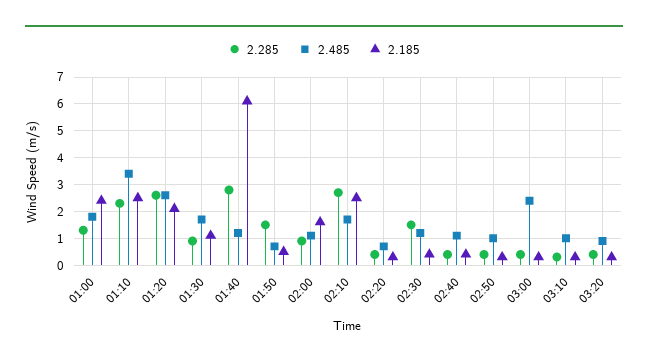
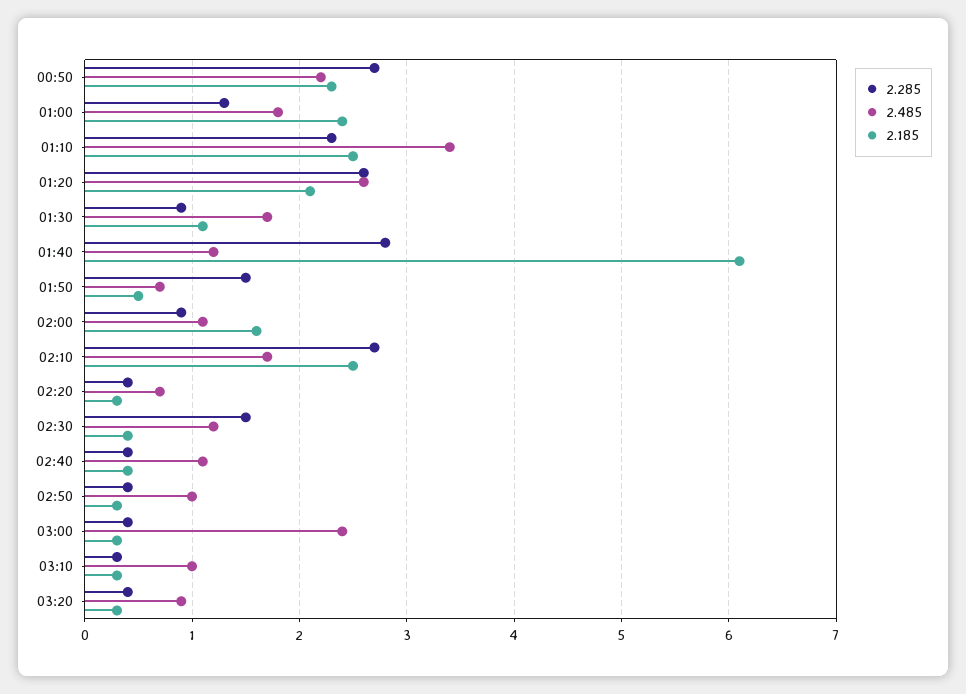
  {
    "2.285": {
      "01:00": 1.3,
      "01:10": 2.3,
      "01:20": 2.6,
      "01:30": 0.9,
      "01:40": 2.8,
      "01:50": 1.5,
      "02:00": 0.9,
      "02:10": 2.7,
      "02:20": 0.4,
      "02:30": 1.5,
      "02:40": 0.4,
      "02:50": 0.4,
      "03:00": 0.4,
      "03:10": 0.3,
-     "03:20": 0.4
+     "03:20": 0.4,
+     "00:50": 2.7
    },
    "2.485": {
      "01:00": 1.8,
      "01:10": 3.4,
      "01:20": 2.6,
      "01:30": 1.7,
      "01:40": 1.2,
      "01:50": 0.7,
      "02:00": 1.1,
      "02:10": 1.7,
      "02:20": 0.7,
      "02:30": 1.2,
      "02:40": 1.1,
      "02:50": 1,
      "03:00": 2.4,
      "03:10": 1,
-     "03:20": 0.9
+     "03:20": 0.9,
+     "00:50": 2.2
    },
    "2.185": {
      "01:00": 2.4,
      "01:10": 2.5,
      "01:20": 2.1,
      "01:30": 1.1,
      "01:40": 6.1,
      "01:50": 0.5,
      "02:00": 1.6,
      "02:10": 2.5,
      "02:20": 0.3,
      "02:30": 0.4,
      "02:40": 0.4,
      "02:50": 0.3,
      "03:00": 0.3,
      "03:10": 0.3,
-     "03:20": 0.3
+     "03:20": 0.3,
+     "00:50": 2.3
    }
  }

